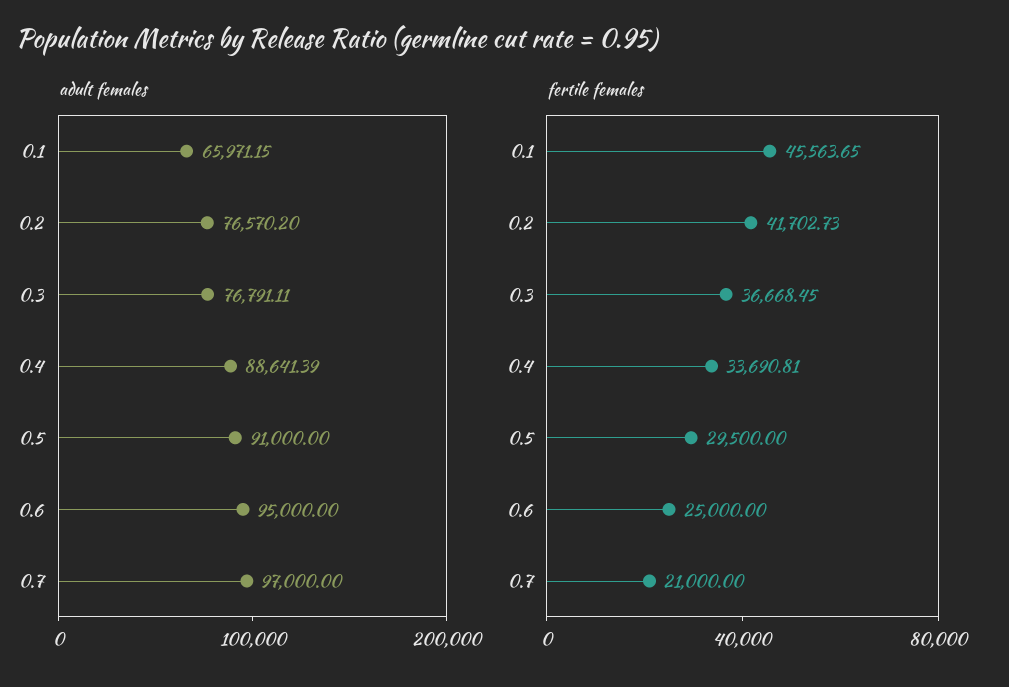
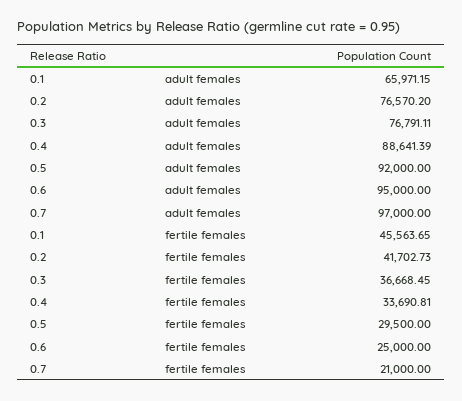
  {
    "adult females": {
      "0.1": 65971.15,
      "0.2": 76570.2,
      "0.3": 76791.11,
      "0.4": 88641.39,
-     "0.5": 91000,
+     "0.5": 92000,
      "0.6": 95000,
      "0.7": 97000
    },
    "fertile females": {
      "0.1": 45563.65,
      "0.2": 41702.73,
      "0.3": 36668.45,
      "0.4": 33690.81,
      "0.5": 29500,
      "0.6": 25000,
      "0.7": 21000
    }
  }

